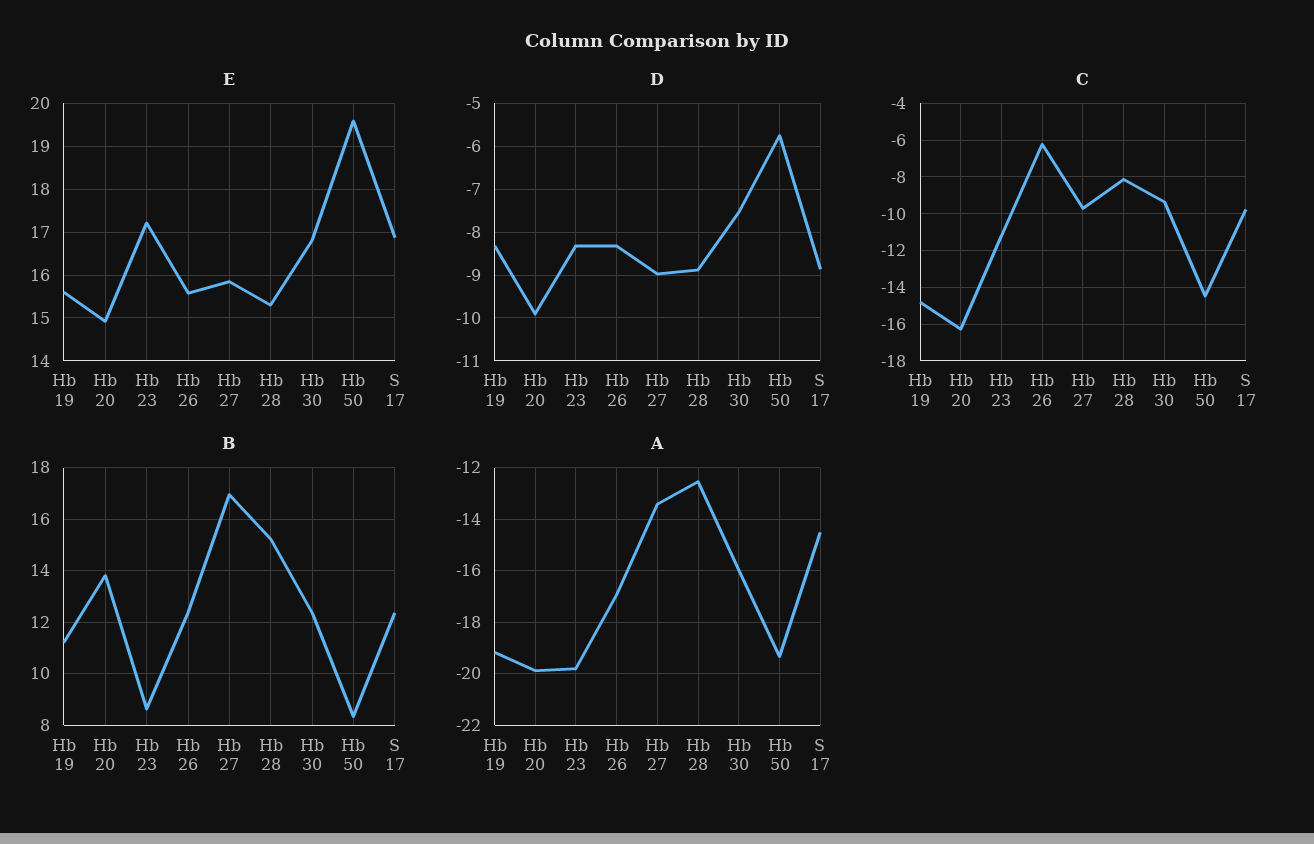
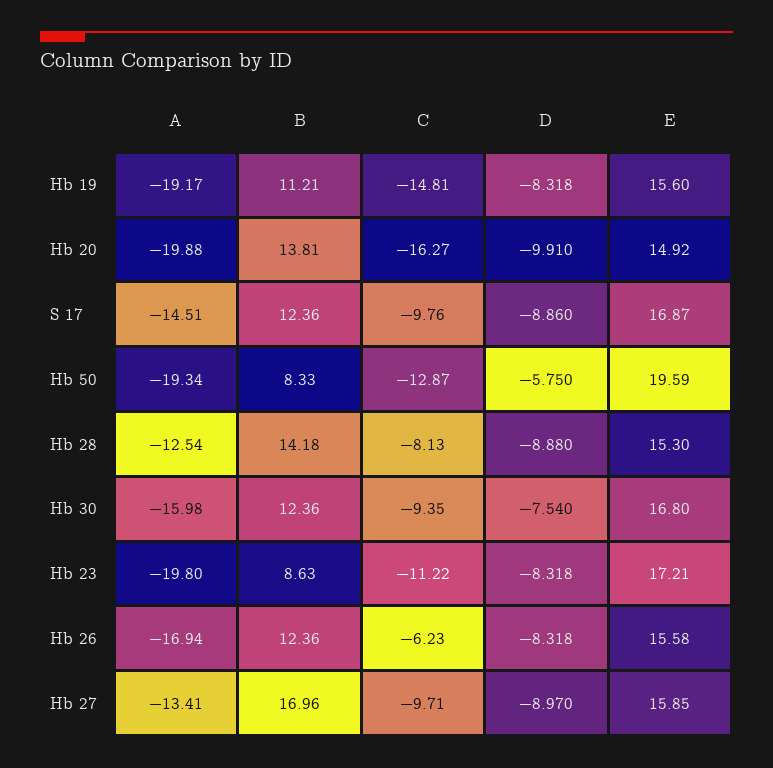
  {
    "E": {
      "Hb 19": 15.6,
      "Hb 20": 14.92,
      "Hb 23": 17.21,
      "Hb 26": 15.58,
      "Hb 27": 15.85,
      "Hb 28": 15.3,
      "Hb 30": 16.8,
      "Hb 50": 19.59,
      "S 17": 16.87
    },
    "D": {
      "Hb 19": -8.318,
      "Hb 20": -9.91,
      "Hb 23": -8.318,
      "Hb 26": -8.318,
      "Hb 27": -8.97,
      "Hb 28": -8.88,
      "Hb 30": -7.54,
      "Hb 50": -5.75,
      "S 17": -8.86
    },
    "C": {
      "Hb 19": -14.81,
      "Hb 20": -16.27,
      "Hb 23": -11.22,
      "Hb 26": -6.23,
      "Hb 27": -9.71,
      "Hb 28": -8.13,
      "Hb 30": -9.35,
-     "Hb 50": -14.5,
+     "Hb 50": -12.87,
      "S 17": -9.76
    },
    "B": {
      "Hb 19": 11.21,
      "Hb 20": 13.81,
      "Hb 23": 8.63,
      "Hb 26": 12.36,
      "Hb 27": 16.96,
-     "Hb 28": 15.25,
+     "Hb 28": 14.18,
      "Hb 30": 12.36,
      "Hb 50": 8.33,
      "S 17": 12.36
    },
    "A": {
      "Hb 19": -19.17,
      "Hb 20": -19.88,
      "Hb 23": -19.8,
      "Hb 26": -16.94,
      "Hb 27": -13.41,
      "Hb 28": -12.54,
      "Hb 30": -15.98,
      "Hb 50": -19.34,
      "S 17": -14.51
    }
  }

